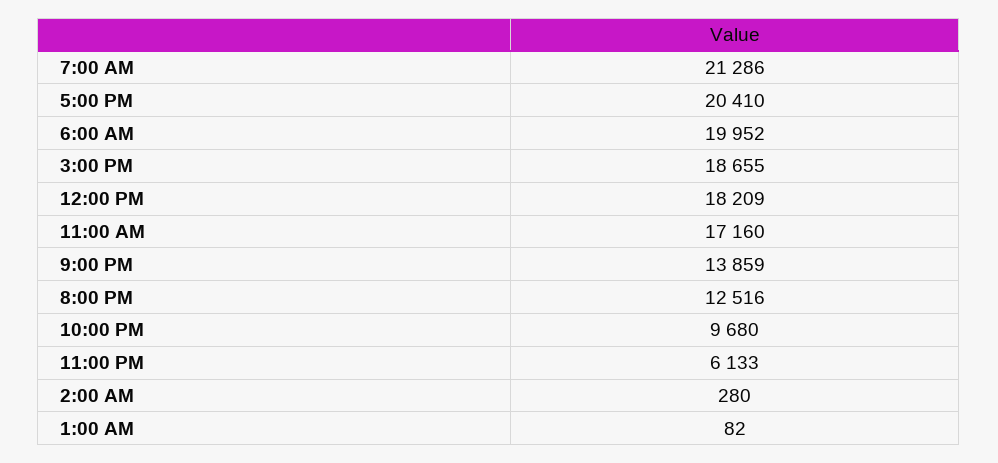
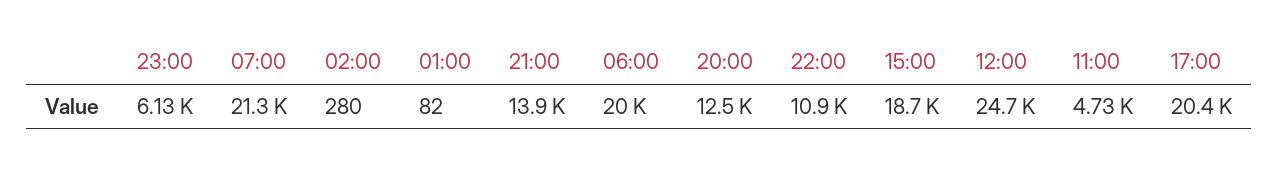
  {
    "7:00 AM": 21286,
    "5:00 PM": 20410,
    "6:00 AM": 19952,
    "3:00 PM": 18655,
-   "12:00 PM": 18209,
+   "12:00 PM": 24700,
-   "11:00 AM": 17160,
+   "11:00 AM": 4730,
    "9:00 PM": 13859,
    "8:00 PM": 12516,
-   "10:00 PM": 9680,
+   "10:00 PM": 10900,
    "11:00 PM": 6133,
    "2:00 AM": 280,
    "1:00 AM": 82
  }

